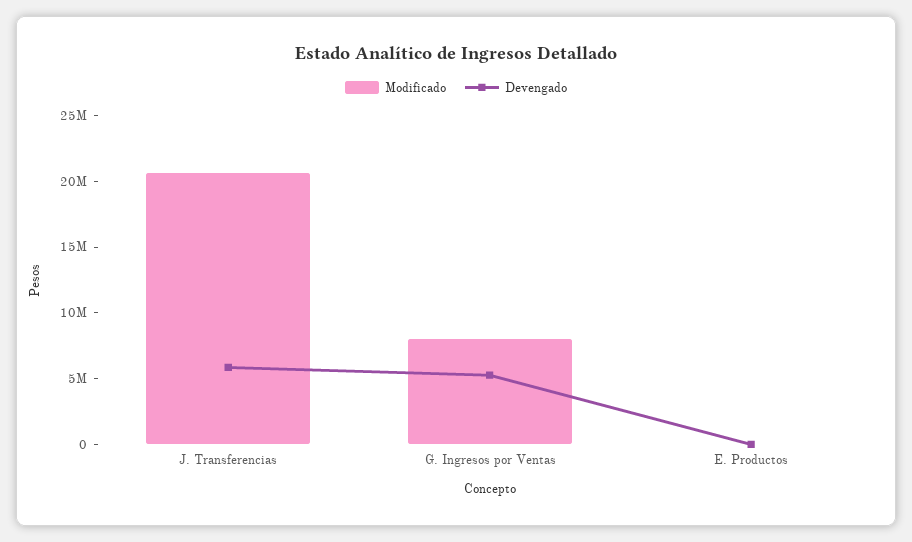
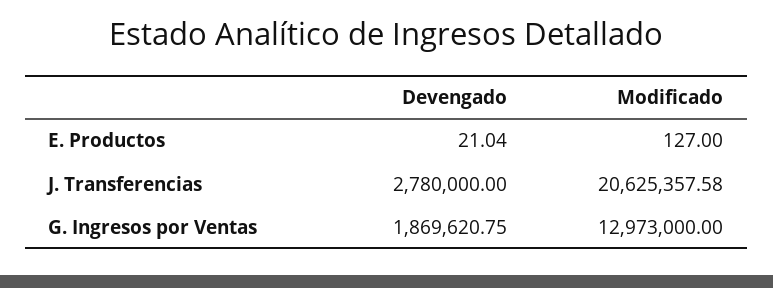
  {
    "Modificado": {
      "J. Transferencias": 20625357.58,
-     "G. Ingresos por Ventas": 8000000,
+     "G. Ingresos por Ventas": 12973000,
      "E. Productos": 127
    },
    "Devengado": {
-     "J. Transferencias": 6000000,
+     "J. Transferencias": 2780000,
-     "G. Ingresos por Ventas": 5000000,
+     "G. Ingresos por Ventas": 1869620.75,
      "E. Productos": 21.04
    }
  }

